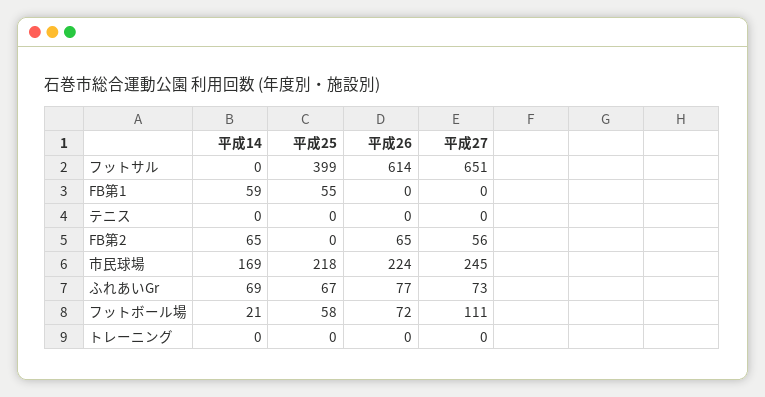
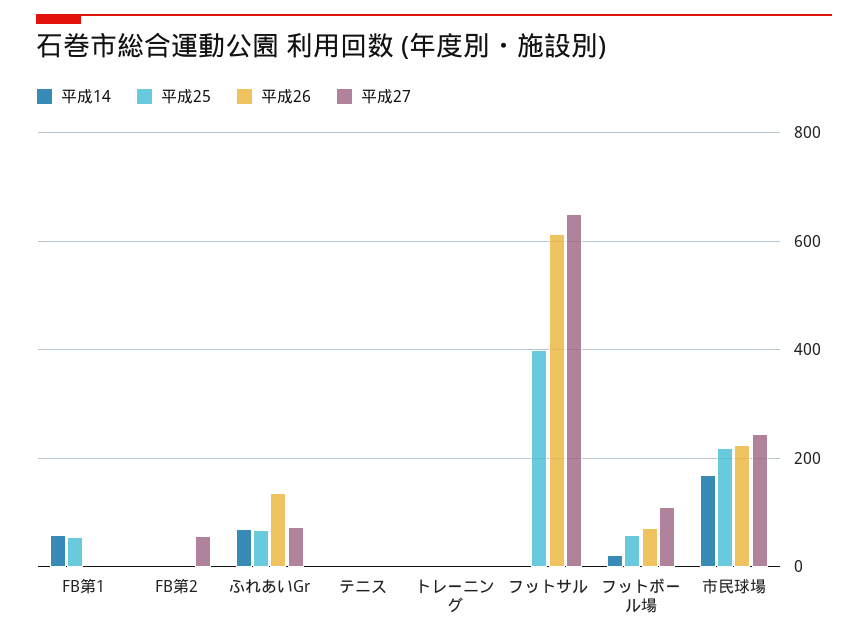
  {
    "平成14": {
      "フットサル": 0,
      "FB第1": 59,
      "テニス": 0,
-     "FB第2": 65,
+     "FB第2": 0,
      "市民球場": 169,
      "ふれあいGr": 69,
      "フットボール場": 21,
      "トレーニング": 0
    },
    "平成25": {
      "フットサル": 399,
      "FB第1": 55,
      "テニス": 0,
      "FB第2": 0,
      "市民球場": 218,
      "ふれあいGr": 67,
      "フットボール場": 58,
      "トレーニング": 0
    },
    "平成26": {
      "フットサル": 614,
      "FB第1": 0,
      "テニス": 0,
-     "FB第2": 65,
+     "FB第2": 0,
      "市民球場": 224,
-     "ふれあいGr": 77,
+     "ふれあいGr": 140,
      "フットボール場": 72,
      "トレーニング": 0
    },
    "平成27": {
      "フットサル": 651,
      "FB第1": 0,
      "テニス": 0,
      "FB第2": 56,
      "市民球場": 245,
      "ふれあいGr": 73,
      "フットボール場": 111,
      "トレーニング": 0
    }
  }

